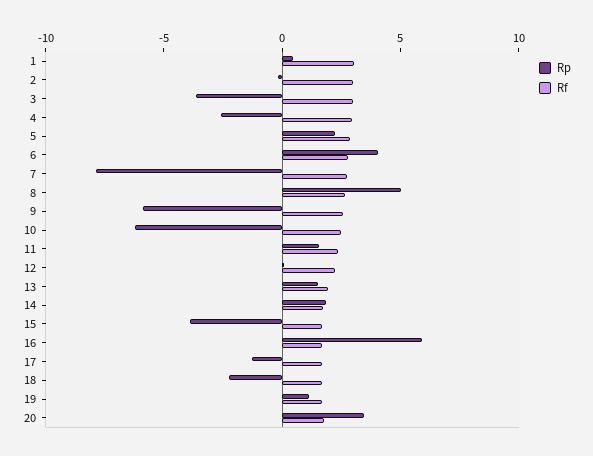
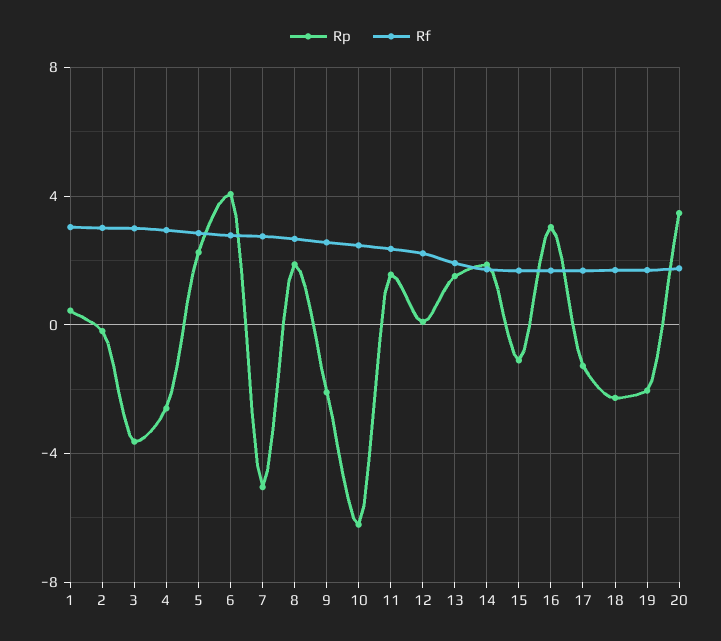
  {
    "Rp": {
      "1": 0.5,
      "2": 0,
      "3": -3.5,
      "4": -2.5,
      "5": 2.5,
      "6": 4,
-     "7": -8,
+     "7": -5,
-     "8": 5,
+     "8": 2,
-     "9": -6,
+     "9": -2,
      "10": -6,
      "11": 1.5,
      "12": 0,
      "13": 1.5,
      "14": 2,
-     "15": -4,
+     "15": -1,
-     "16": 6,
+     "16": 3,
      "17": -1.5,
      "18": -2.5,
-     "19": 1,
+     "19": -2,
      "20": 3.5
    },
    "Rf": {
      "1": 3,
      "2": 3,
      "3": 3,
      "4": 3,
      "5": 3,
      "6": 3,
      "7": 3,
      "8": 2.5,
      "9": 2.5,
      "10": 2.5,
      "11": 2.5,
      "12": 2,
      "13": 2,
      "14": 1.5,
      "15": 1.5,
      "16": 1.5,
      "17": 1.5,
      "18": 1.5,
      "19": 1.5,
      "20": 2
    }
  }

